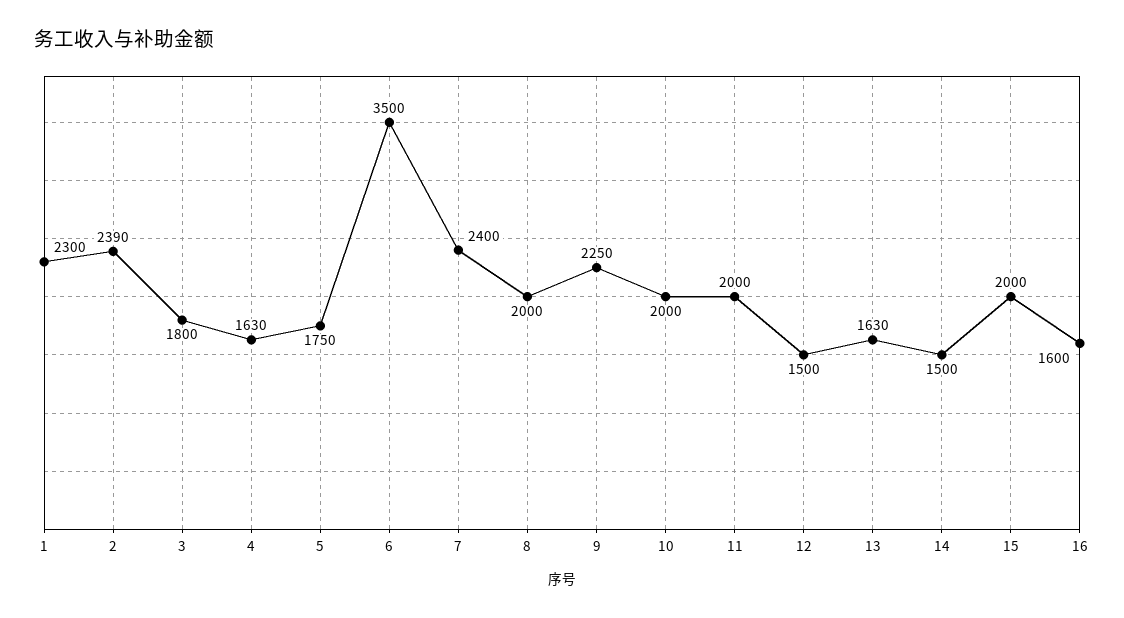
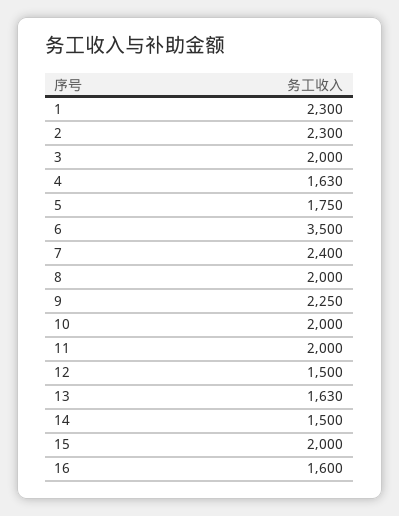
  {
    "1": 2300,
-   "2": 2390,
+   "2": 2300,
-   "3": 1800,
+   "3": 2000,
    "4": 1630,
    "5": 1750,
    "6": 3500,
    "7": 2400,
    "8": 2000,
    "9": 2250,
    "10": 2000,
    "11": 2000,
    "12": 1500,
    "13": 1630,
    "14": 1500,
    "15": 2000,
    "16": 1600
  }

